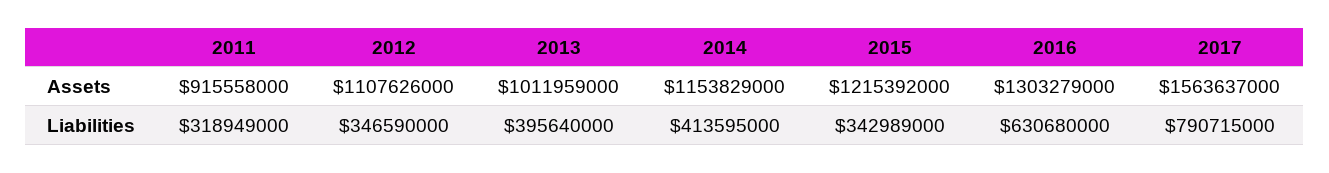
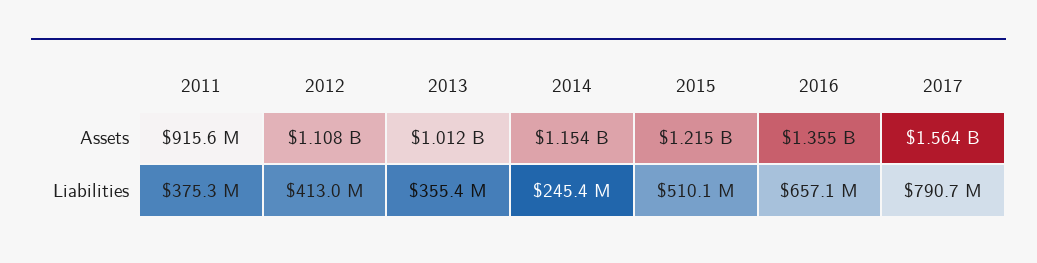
  {
    "2011": {
      "Assets": 915558000,
-     "Liabilities": 318949000
+     "Liabilities": 375300000
    },
    "2012": {
      "Assets": 1107626000,
-     "Liabilities": 346590000
+     "Liabilities": 413000000
    },
    "2013": {
      "Assets": 1011959000,
-     "Liabilities": 395640000
+     "Liabilities": 355400000
    },
    "2014": {
      "Assets": 1153829000,
-     "Liabilities": 413595000
+     "Liabilities": 245400000
    },
    "2015": {
      "Assets": 1215392000,
-     "Liabilities": 342989000
+     "Liabilities": 510100000
    },
    "2016": {
-     "Assets": 1303279000,
+     "Assets": 1355000000,
-     "Liabilities": 630680000
+     "Liabilities": 657100000
    },
    "2017": {
      "Assets": 1563637000,
      "Liabilities": 790715000
    }
  }

